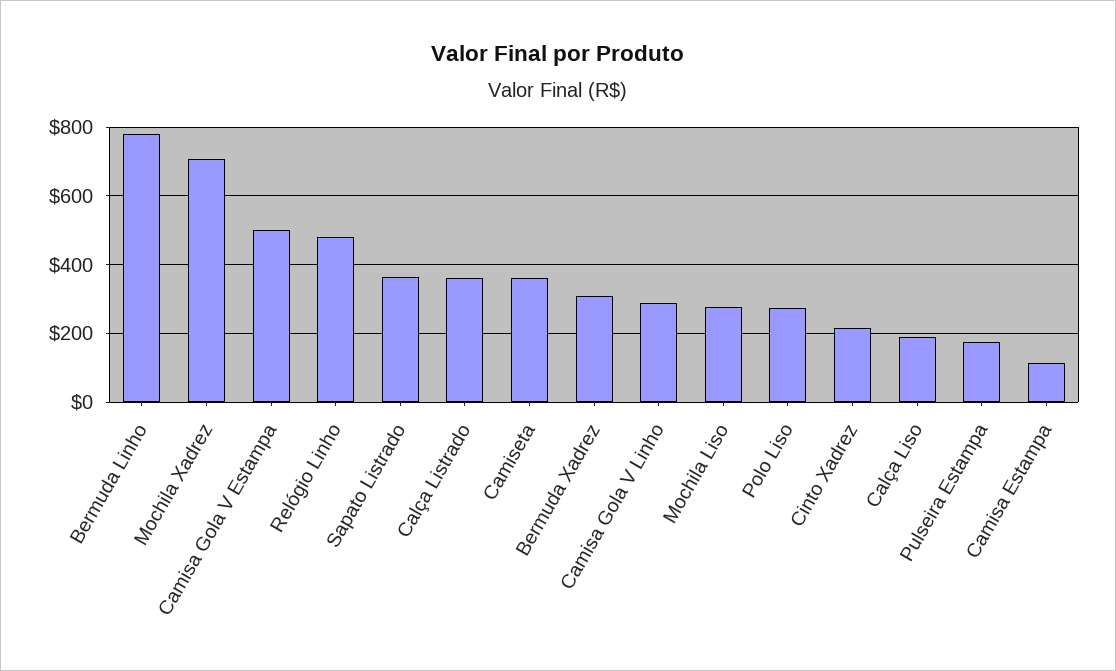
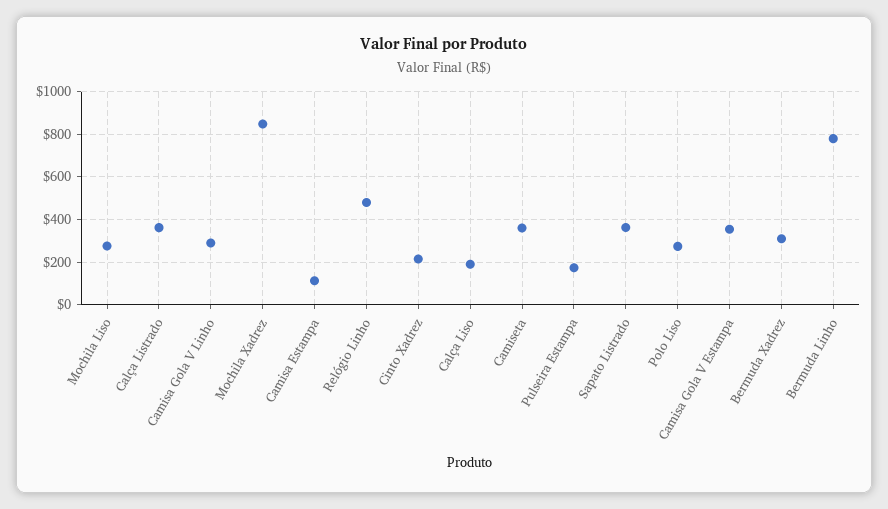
  {
    "Bermuda Linho": 780,
-   "Mochila Xadrez": 700,
+   "Mochila Xadrez": 850,
-   "Camisa Gola V Estampa": 500,
+   "Camisa Gola V Estampa": 350,
    "Relógio Linho": 480,
    "Sapato Listrado": 360,
    "Calça Listrado": 360,
    "Camiseta": 360,
    "Bermuda Xadrez": 320,
    "Camisa Gola V Linho": 300,
    "Mochila Liso": 280,
    "Polo Liso": 280,
    "Cinto Xadrez": 220,
    "Calça Liso": 200,
    "Pulseira Estampa": 180,
    "Camisa Estampa": 120
  }

